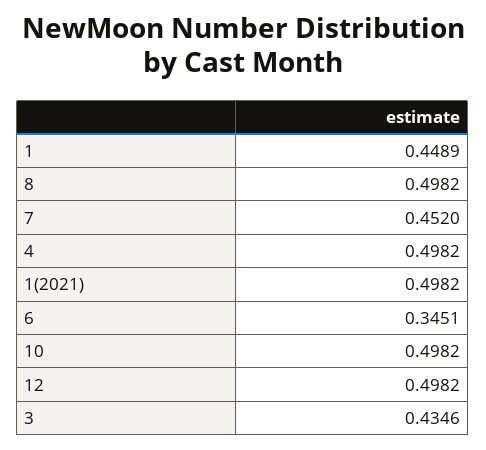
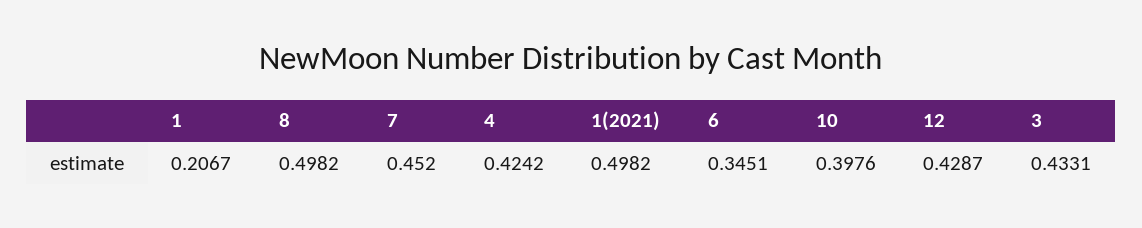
  {
-   "1": 0.4489,
+   "1": 0.2067,
    "8": 0.4982,
    "7": 0.452,
-   "4": 0.4982,
+   "4": 0.4242,
    "1(2021)": 0.4982,
    "6": 0.3451,
-   "10": 0.4982,
+   "10": 0.3976,
-   "12": 0.4982,
+   "12": 0.4287,
-   "3": 0.4346
+   "3": 0.4331
  }

